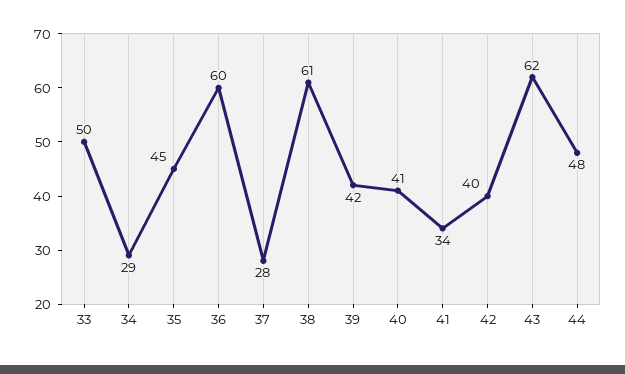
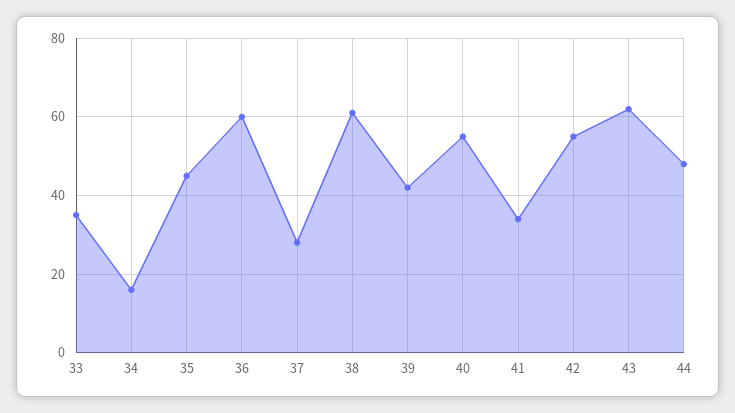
  {
-   "33": 50,
+   "33": 35,
-   "34": 29,
+   "34": 15,
    "35": 45,
    "36": 60,
    "37": 28,
    "38": 61,
    "39": 42,
-   "40": 41,
+   "40": 55,
    "41": 34,
-   "42": 40,
+   "42": 55,
    "43": 62,
    "44": 48
  }

